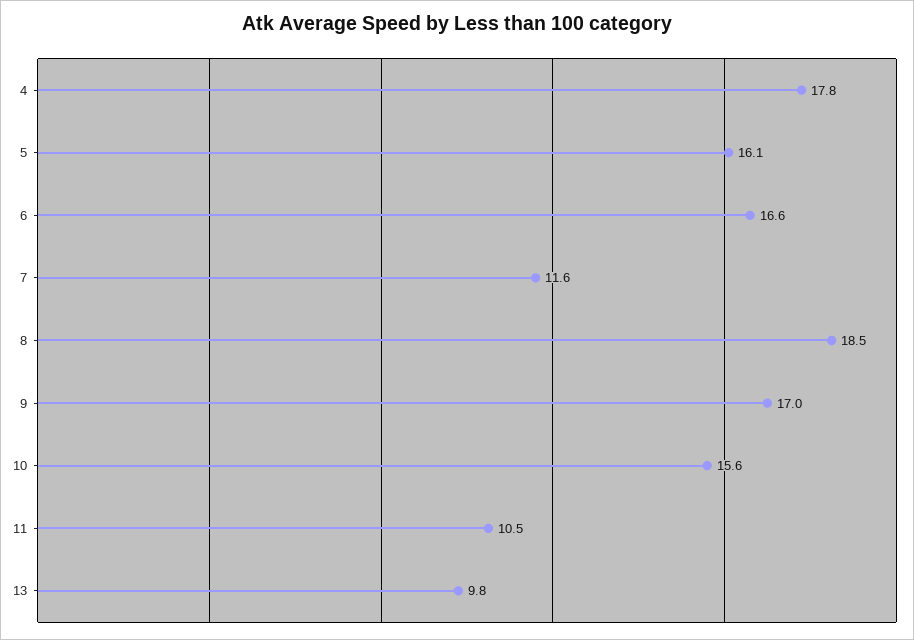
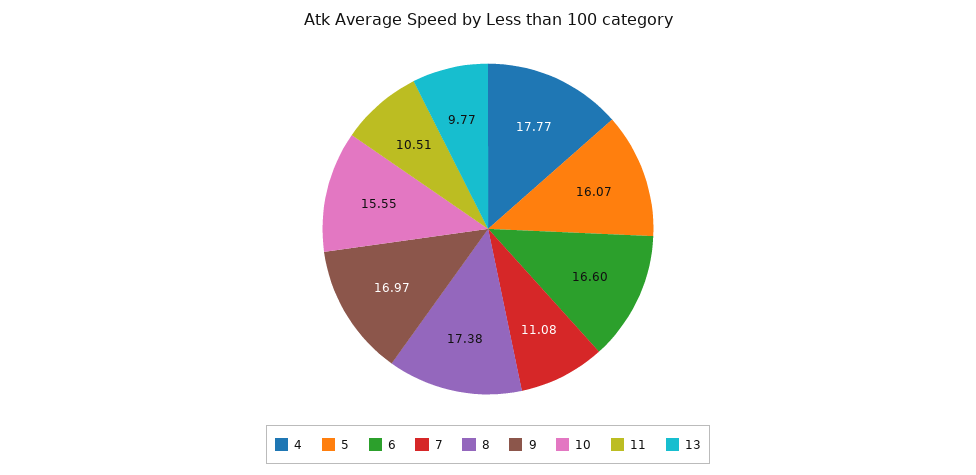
  {
    "4": 17.77,
    "5": 16.07,
    "6": 16.6,
-   "7": 11.6,
+   "7": 11.08,
-   "8": 18.5,
+   "8": 17.38,
    "9": 16.97,
    "10": 15.55,
    "11": 10.51,
    "13": 9.77
  }

